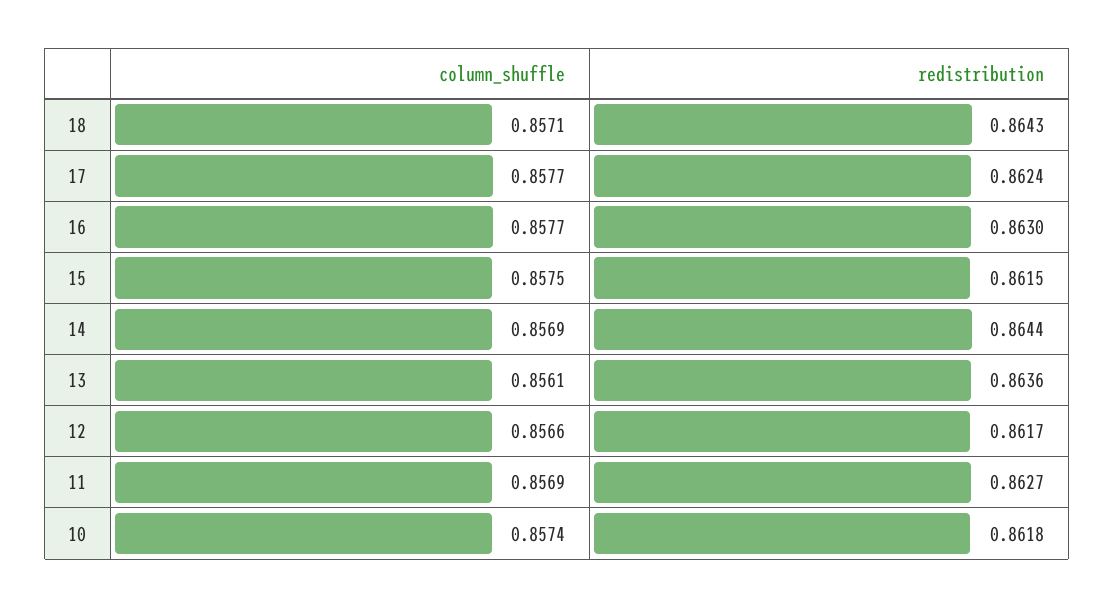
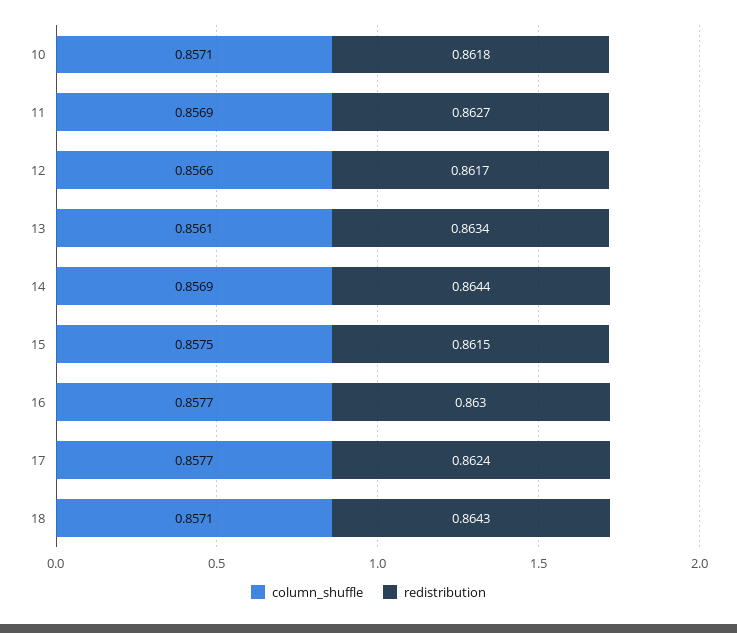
  {
    "column_shuffle": {
      "18": 0.8571,
      "17": 0.8577,
      "16": 0.8577,
      "15": 0.8575,
      "14": 0.8569,
      "13": 0.8561,
      "12": 0.8566,
      "11": 0.8569,
-     "10": 0.8574
+     "10": 0.8571
    },
    "redistribution": {
      "18": 0.8643,
      "17": 0.8624,
      "16": 0.863,
      "15": 0.8615,
      "14": 0.8644,
-     "13": 0.8636,
+     "13": 0.8634,
      "12": 0.8617,
      "11": 0.8627,
      "10": 0.8618
    }
  }

